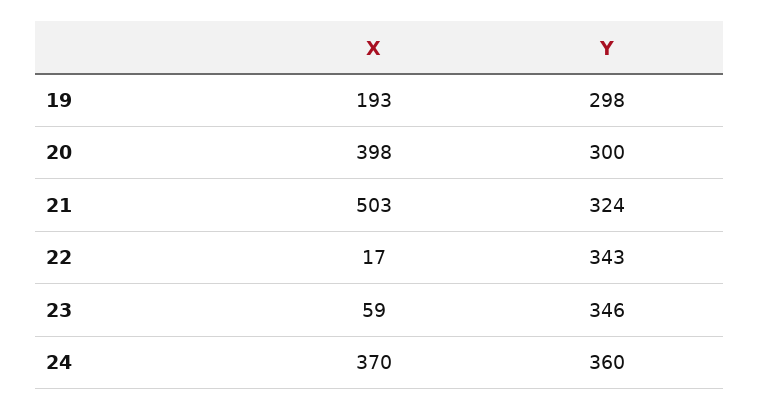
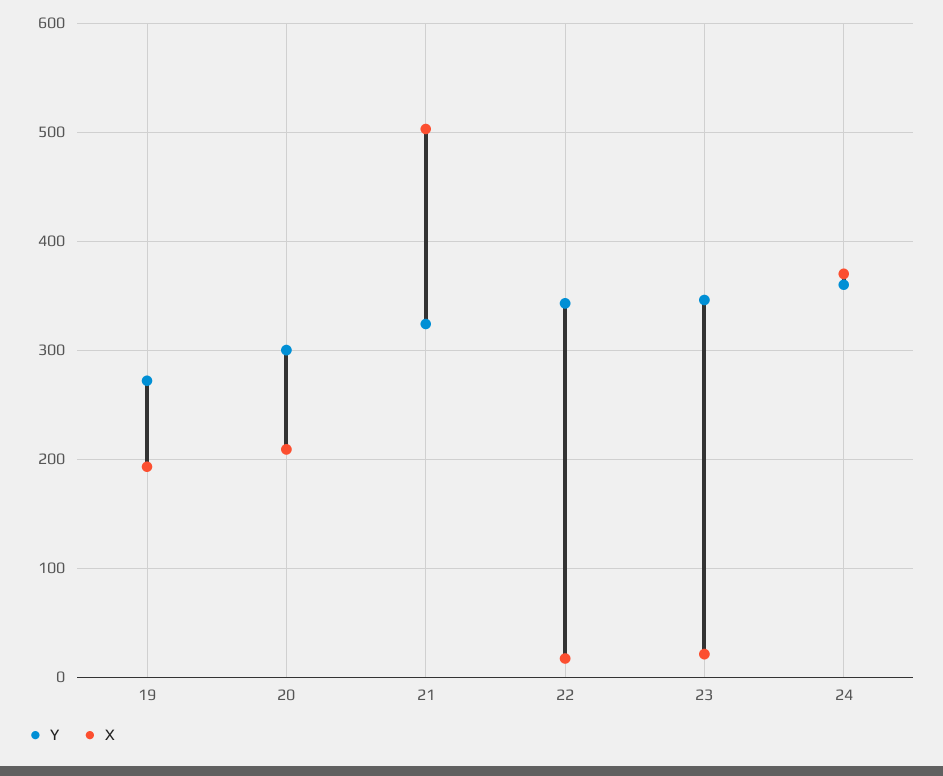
  {
    "X": {
      "19": 193,
-     "20": 398,
+     "20": 210,
      "21": 503,
      "22": 17,
-     "23": 59,
+     "23": 20,
      "24": 370
    },
    "Y": {
-     "19": 298,
+     "19": 270,
      "20": 300,
      "21": 324,
      "22": 343,
      "23": 346,
      "24": 360
    }
  }

